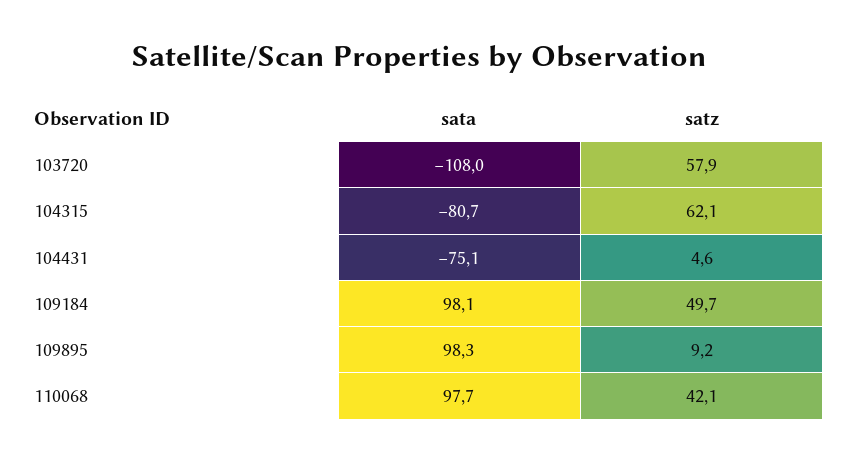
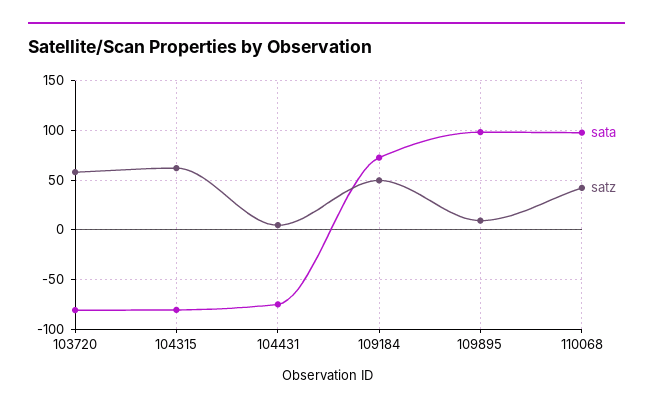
  {
    "sata": {
-     "103720": -108,
+     "103720": -80,
      "104315": -80.7,
      "104431": -75.1,
-     "109184": 98.1,
+     "109184": 70,
      "109895": 98.3,
      "110068": 97.7
    },
    "satz": {
      "103720": 57.9,
      "104315": 62.1,
      "104431": 4.6,
      "109184": 49.7,
      "109895": 9.2,
      "110068": 42.1
    }
  }

